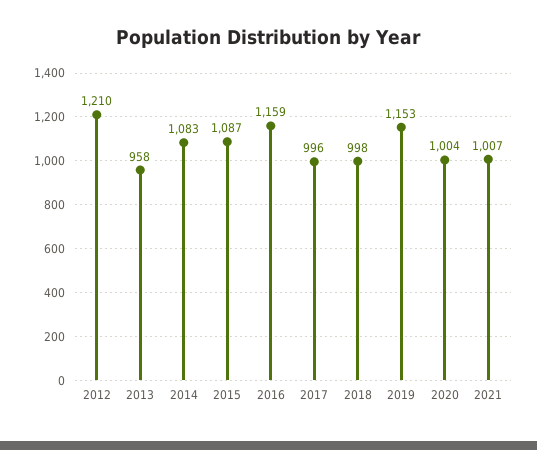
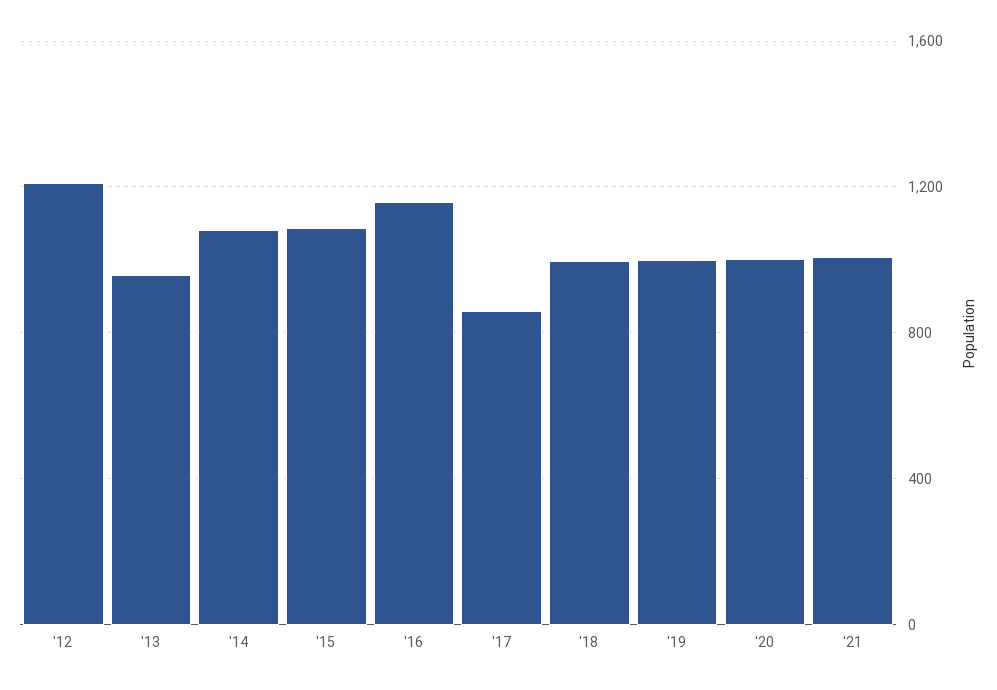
  {
    "2012": 1210,
    "2013": 958,
    "2014": 1083,
    "2015": 1087,
    "2016": 1159,
-   "2017": 996,
+   "2017": 850,
    "2018": 998,
-   "2019": 1153,
+   "2019": 1000,
    "2020": 1004,
    "2021": 1007
  }

